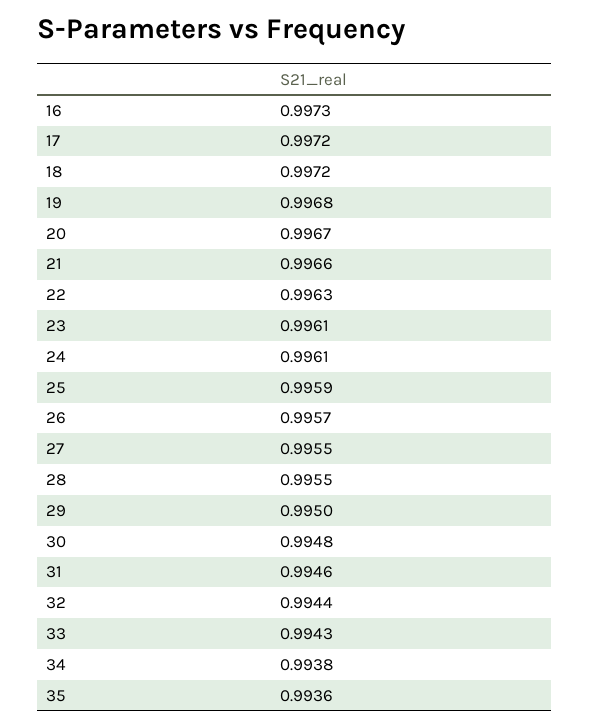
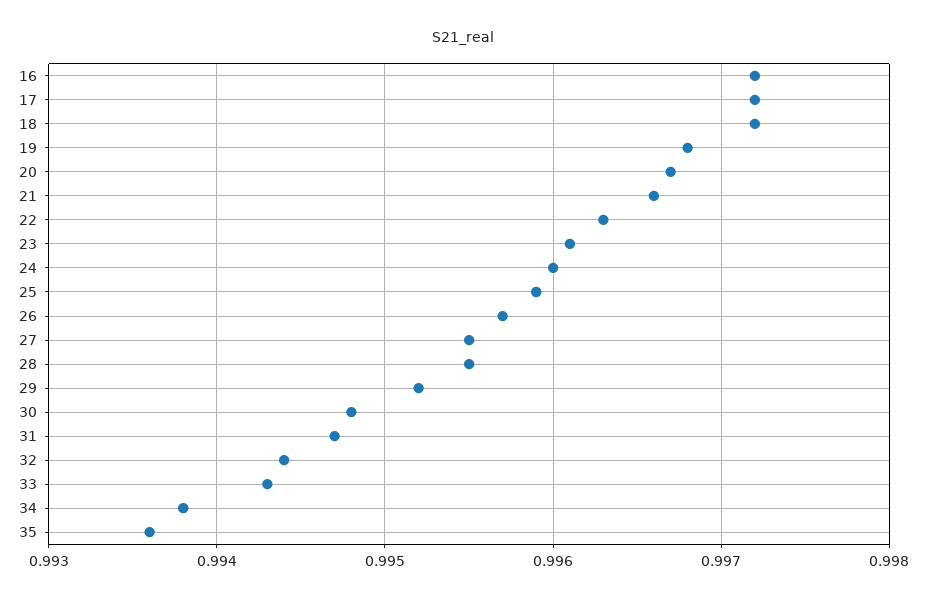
  {
-   "16": 0.9973,
+   "16": 0.9972,
    "17": 0.9972,
    "18": 0.9972,
    "19": 0.9968,
    "20": 0.9967,
    "21": 0.9966,
    "22": 0.9963,
    "23": 0.9961,
-   "24": 0.9961,
+   "24": 0.996,
    "25": 0.9959,
    "26": 0.9957,
    "27": 0.9955,
    "28": 0.9955,
-   "29": 0.995,
+   "29": 0.9952,
    "30": 0.9948,
-   "31": 0.9946,
+   "31": 0.9947,
    "32": 0.9944,
    "33": 0.9943,
    "34": 0.9938,
    "35": 0.9936
  }

